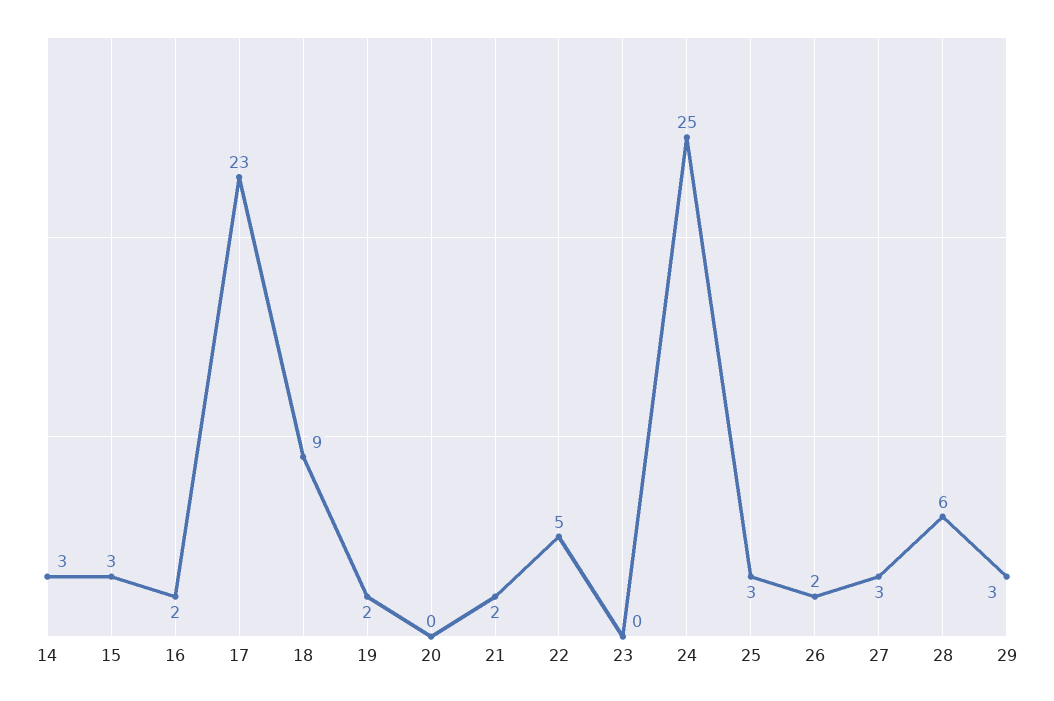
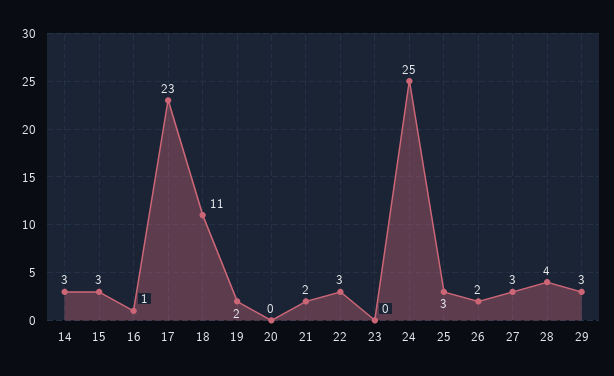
  {
    "14": 3,
    "15": 3,
-   "16": 2,
+   "16": 1,
    "17": 23,
-   "18": 9,
+   "18": 11,
    "19": 2,
    "20": 0,
    "21": 2,
-   "22": 5,
+   "22": 3,
    "23": 0,
    "24": 25,
    "25": 3,
    "26": 2,
    "27": 3,
-   "28": 6,
+   "28": 4,
    "29": 3
  }

